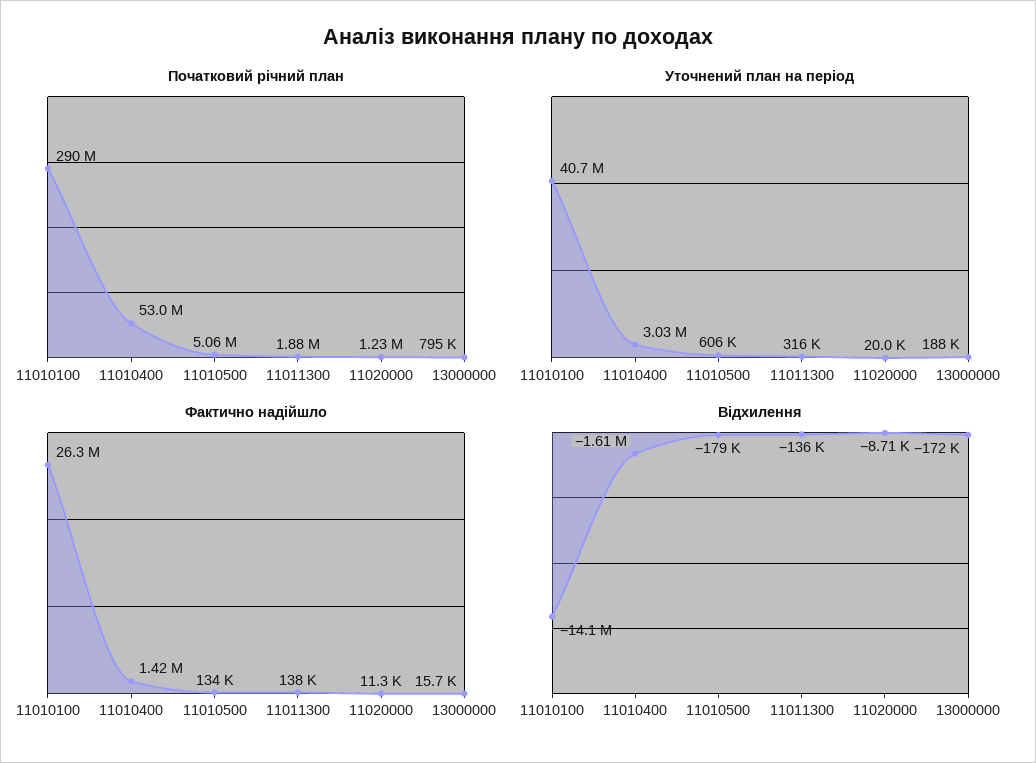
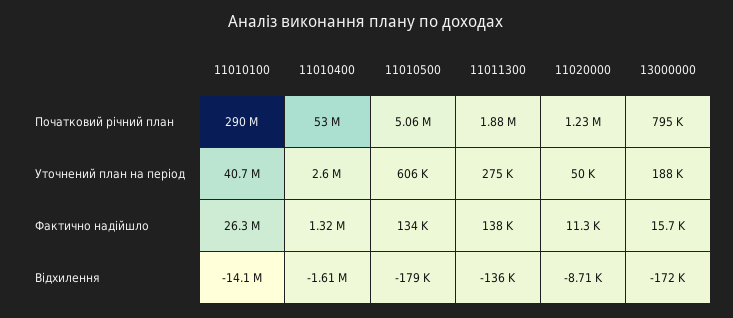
  {
    "Початковий річний план": {
      "11010100": 290000000,
      "11010400": 53000000,
      "11010500": 5060000,
      "11011300": 1880000,
      "11020000": 1230000,
      "13000000": 795000
    },
    "Уточнений план на період": {
      "11010100": 40700000,
-     "11010400": 3030000,
+     "11010400": 2600000,
      "11010500": 606000,
-     "11011300": 316000,
+     "11011300": 275000,
-     "11020000": 20000,
+     "11020000": 50000,
      "13000000": 188000
    },
    "Фактично надійшло": {
      "11010100": 26300000,
-     "11010400": 1420000,
+     "11010400": 1320000,
      "11010500": 134000,
      "11011300": 138000,
      "11020000": 11300,
      "13000000": 15700
    },
    "Відхилення": {
      "11010100": -14100000,
      "11010400": -1610000,
      "11010500": -179000,
      "11011300": -136000,
      "11020000": -8710,
      "13000000": -172000
    }
  }

